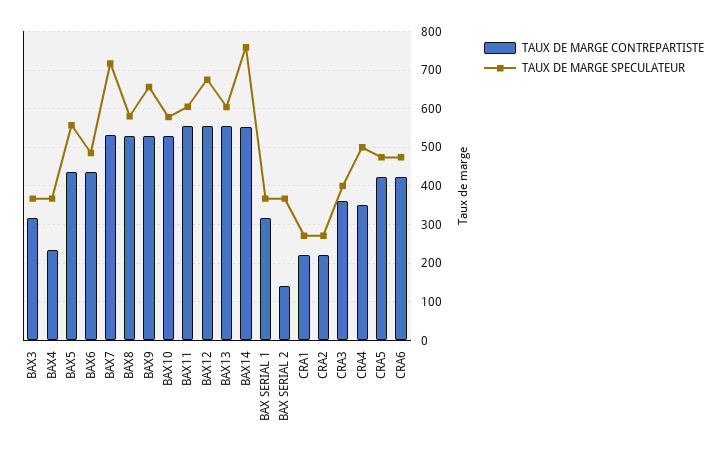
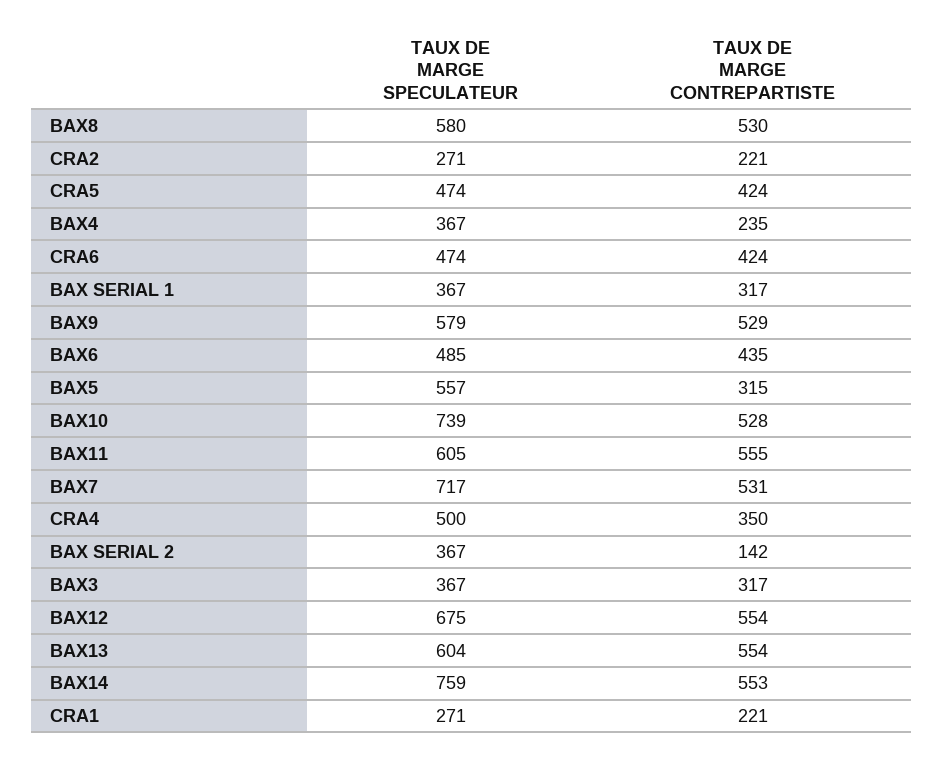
  {
    "TAUX DE MARGE CONTREPARTISTE": {
      "BAX3": 317,
      "BAX4": 235,
-     "BAX5": 440,
+     "BAX5": 315,
      "BAX6": 435,
      "BAX7": 531,
      "BAX8": 530,
      "BAX9": 529,
      "BAX10": 528,
      "BAX11": 555,
      "BAX12": 554,
      "BAX13": 554,
      "BAX14": 553,
      "BAX SERIAL 1": 317,
      "BAX SERIAL 2": 142,
      "CRA1": 221,
      "CRA2": 221,
-     "CRA3": 360,
      "CRA4": 350,
      "CRA5": 424,
      "CRA6": 424
    },
    "TAUX DE MARGE SPECULATEUR": {
      "BAX3": 367,
      "BAX4": 367,
      "BAX5": 557,
      "BAX6": 485,
      "BAX7": 717,
      "BAX8": 580,
-     "BAX9": 660,
+     "BAX9": 579,
-     "BAX10": 580,
+     "BAX10": 739,
      "BAX11": 605,
      "BAX12": 675,
      "BAX13": 604,
      "BAX14": 759,
      "BAX SERIAL 1": 367,
      "BAX SERIAL 2": 367,
      "CRA1": 271,
      "CRA2": 271,
-     "CRA3": 400,
      "CRA4": 500,
      "CRA5": 474,
      "CRA6": 474
    }
  }

